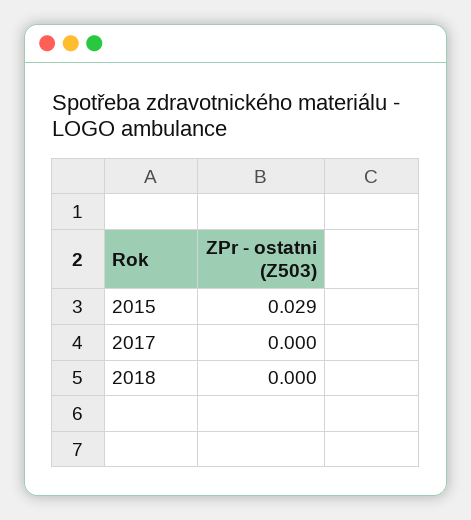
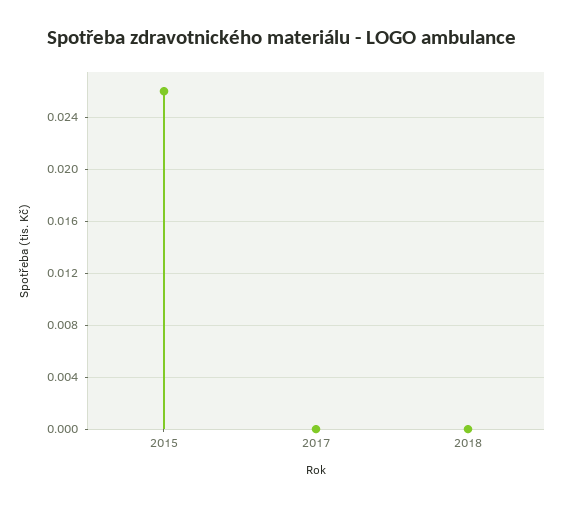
  {
-   "2015": 0.029,
+   "2015": 0.026,
    "2017": 0,
    "2018": 0
  }

